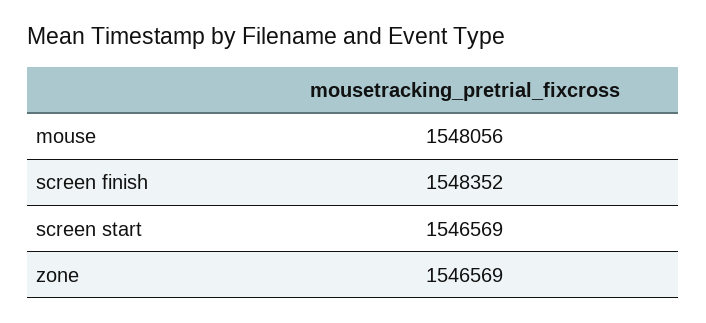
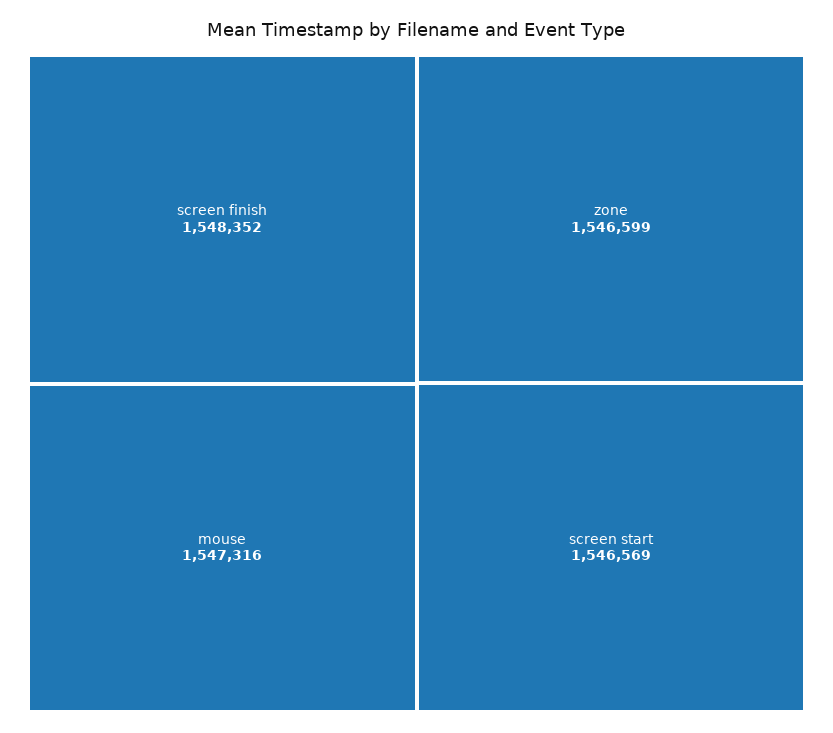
  {
-   "mouse": 1548056,
+   "mouse": 1547316,
    "screen finish": 1548352,
    "screen start": 1546569,
-   "zone": 1546569
+   "zone": 1546599
  }

